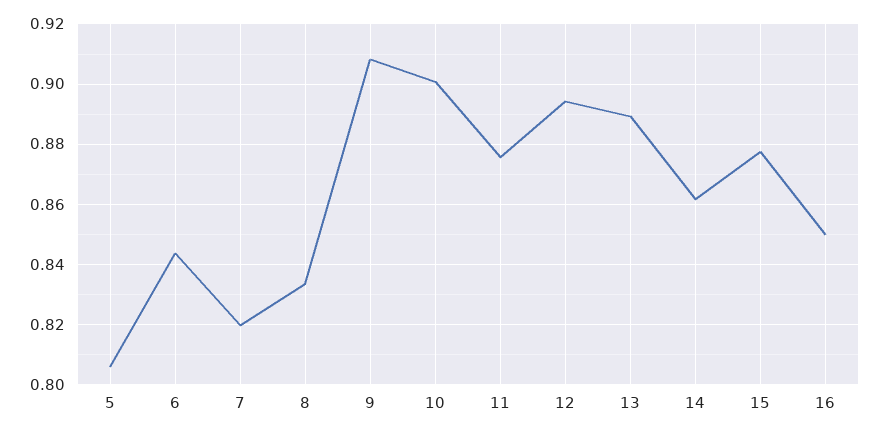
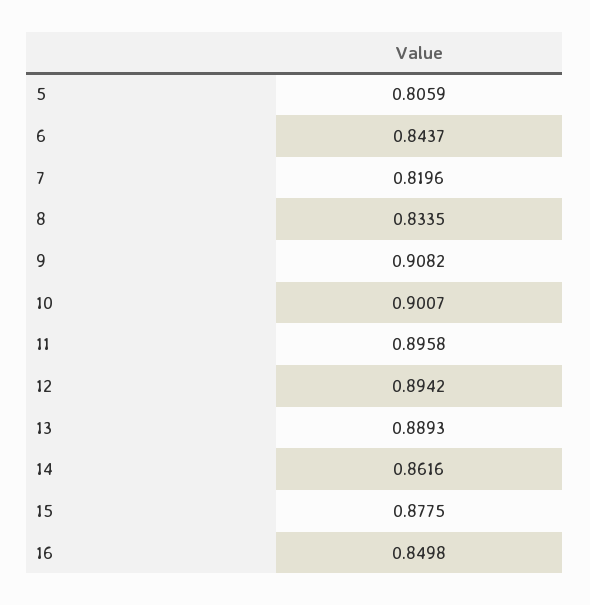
  {
    "5": 0.8059,
    "6": 0.8437,
    "7": 0.8196,
    "8": 0.8335,
    "9": 0.9082,
    "10": 0.9007,
-   "11": 0.876,
+   "11": 0.8958,
    "12": 0.8942,
    "13": 0.8893,
    "14": 0.8616,
    "15": 0.8775,
    "16": 0.8498
  }

